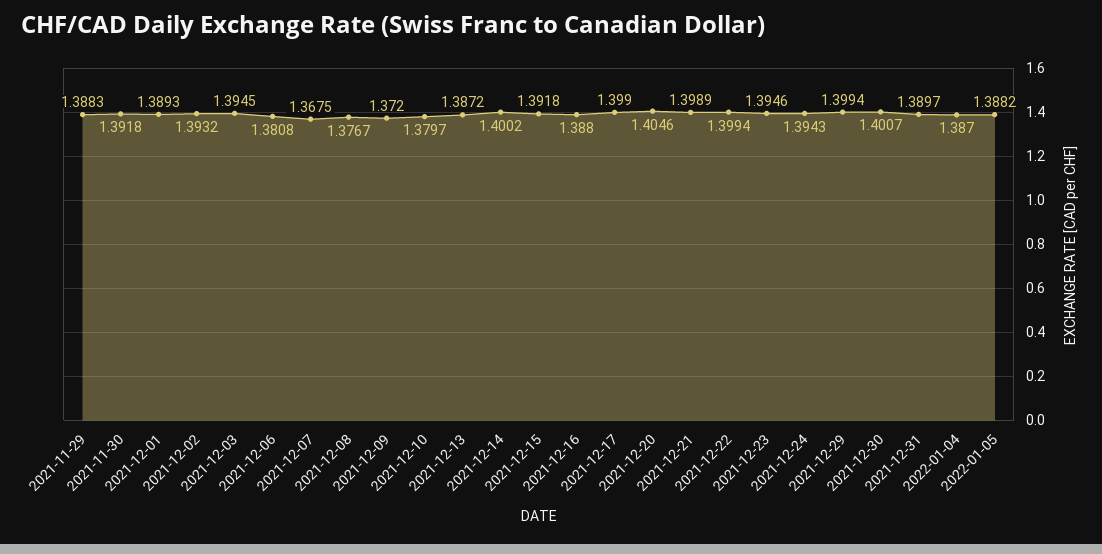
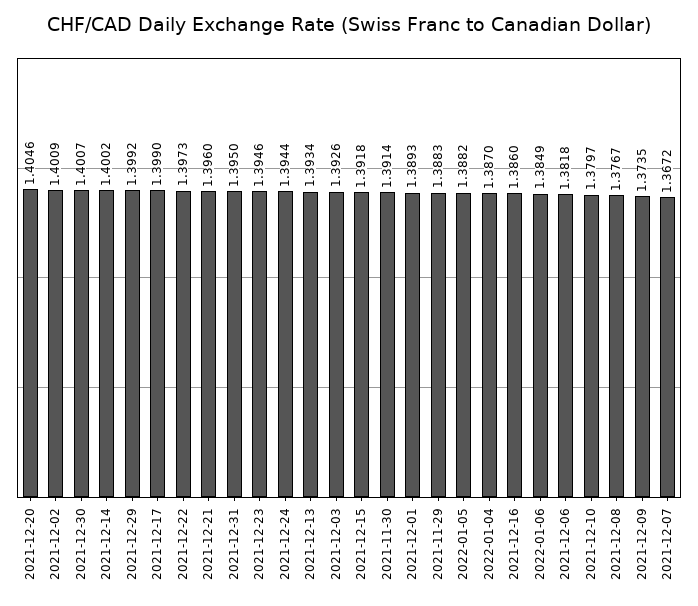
  {
    "2021-11-29": 1.3883,
-   "2021-11-30": 1.3918,
+   "2021-11-30": 1.3914,
    "2021-12-01": 1.3893,
-   "2021-12-02": 1.3932,
+   "2021-12-02": 1.4009,
-   "2021-12-03": 1.3945,
+   "2021-12-03": 1.3926,
-   "2021-12-06": 1.3808,
+   "2021-12-06": 1.3818,
-   "2021-12-07": 1.3675,
+   "2021-12-07": 1.3672,
    "2021-12-08": 1.3767,
-   "2021-12-09": 1.372,
+   "2021-12-09": 1.3735,
    "2021-12-10": 1.3797,
-   "2021-12-13": 1.3872,
+   "2021-12-13": 1.3934,
    "2021-12-14": 1.4002,
    "2021-12-15": 1.3918,
-   "2021-12-16": 1.388,
+   "2021-12-16": 1.386,
    "2021-12-17": 1.399,
    "2021-12-20": 1.4046,
-   "2021-12-21": 1.3989,
+   "2021-12-21": 1.396,
-   "2021-12-22": 1.3994,
+   "2021-12-22": 1.3973,
    "2021-12-23": 1.3946,
-   "2021-12-24": 1.3943,
+   "2021-12-24": 1.3944,
-   "2021-12-29": 1.3994,
+   "2021-12-29": 1.3992,
    "2021-12-30": 1.4007,
-   "2021-12-31": 1.3897,
+   "2021-12-31": 1.395,
    "2022-01-04": 1.387,
-   "2022-01-05": 1.3882
+   "2022-01-05": 1.3882,
+   "2022-01-06": 1.3849
  }

